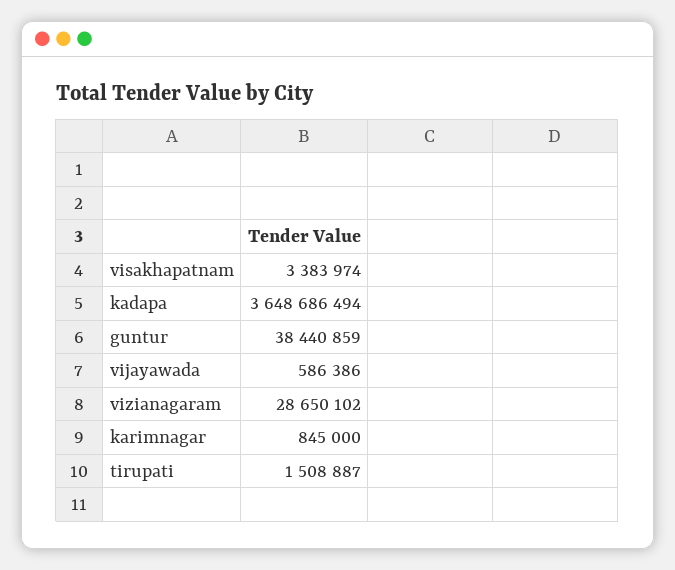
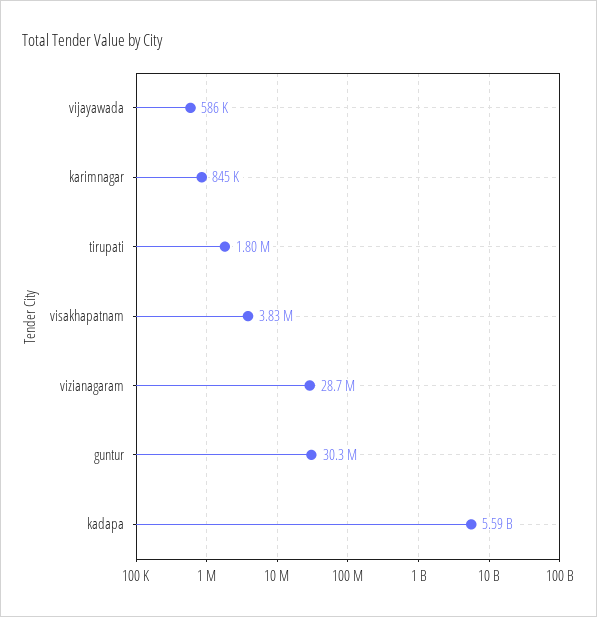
  {
-   "visakhapatnam": 3383974,
+   "visakhapatnam": 3830000,
-   "kadapa": 3648686494,
+   "kadapa": 5590000000,
-   "guntur": 38440859,
+   "guntur": 30300000,
    "vijayawada": 586386,
    "vizianagaram": 28650102,
    "karimnagar": 845000,
-   "tirupati": 1508887
+   "tirupati": 1800000
  }

